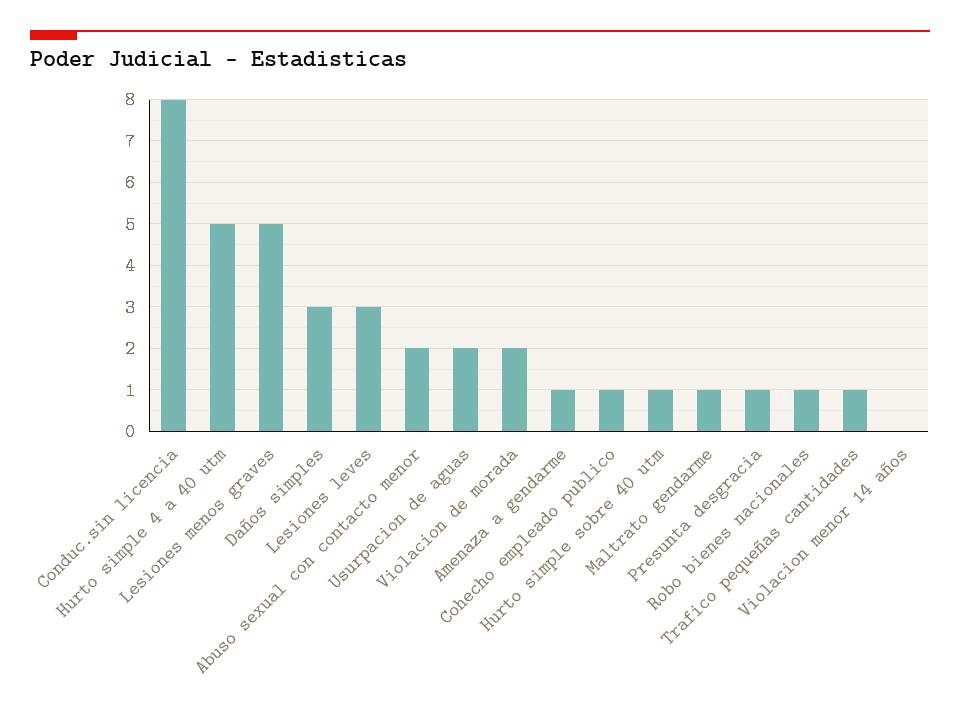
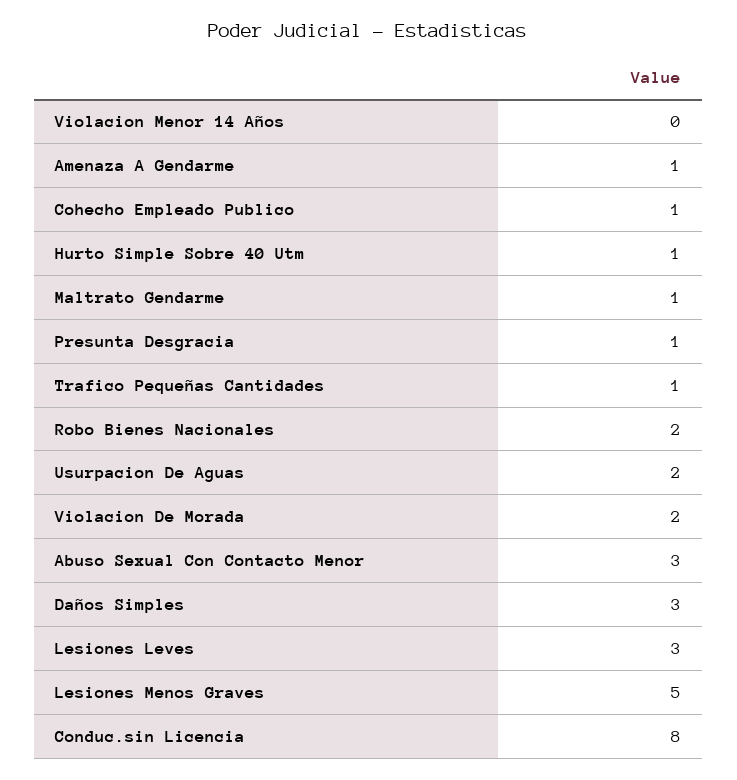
  {
    "Conduc.sin licencia": 8,
-   "Hurto simple 4 a 40 utm": 5,
    "Lesiones menos graves": 5,
    "Daños simples": 3,
    "Lesiones leves": 3,
-   "Abuso sexual con contacto menor": 2,
+   "Abuso sexual con contacto menor": 3,
    "Usurpacion de aguas": 2,
    "Violacion de morada": 2,
    "Amenaza a gendarme": 1,
    "Cohecho empleado publico": 1,
    "Hurto simple sobre 40 utm": 1,
    "Maltrato gendarme": 1,
    "Presunta desgracia": 1,
-   "Robo bienes nacionales": 1,
+   "Robo bienes nacionales": 2,
    "Trafico pequeñas cantidades": 1,
    "Violacion menor 14 años": 0
  }

